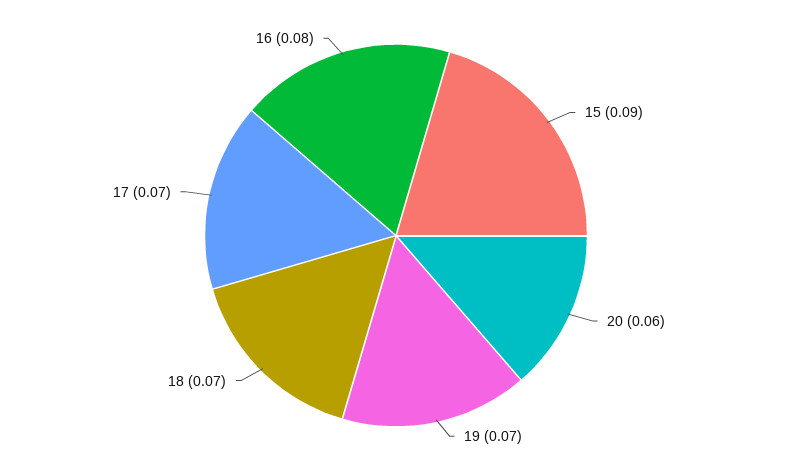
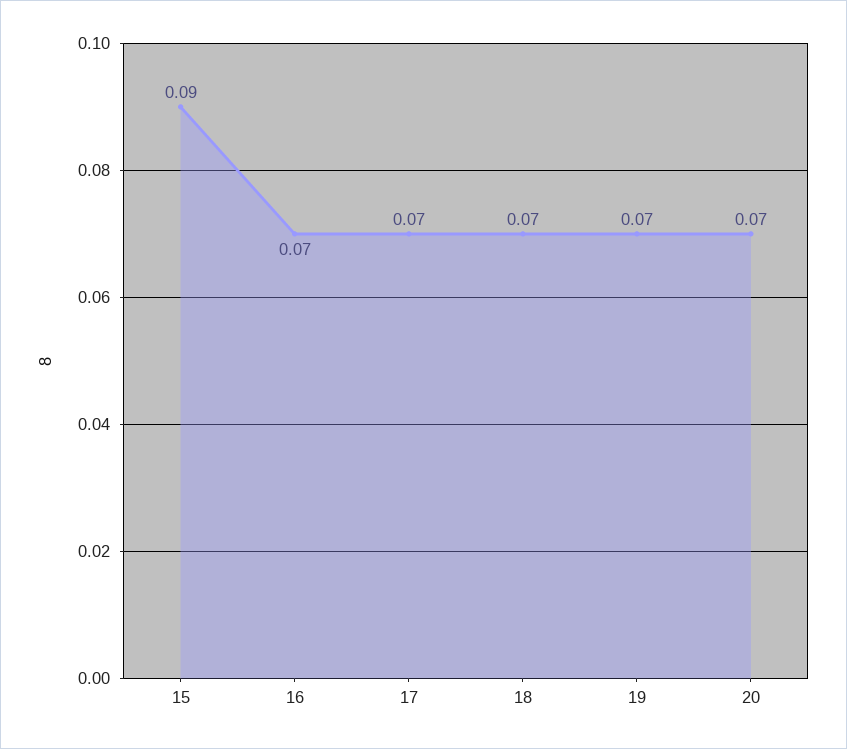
  {
    "15": 0.09,
-   "20": 0.06,
+   "20": 0.07,
    "19": 0.07,
    "18": 0.07,
    "17": 0.07,
-   "16": 0.08
+   "16": 0.07
  }

